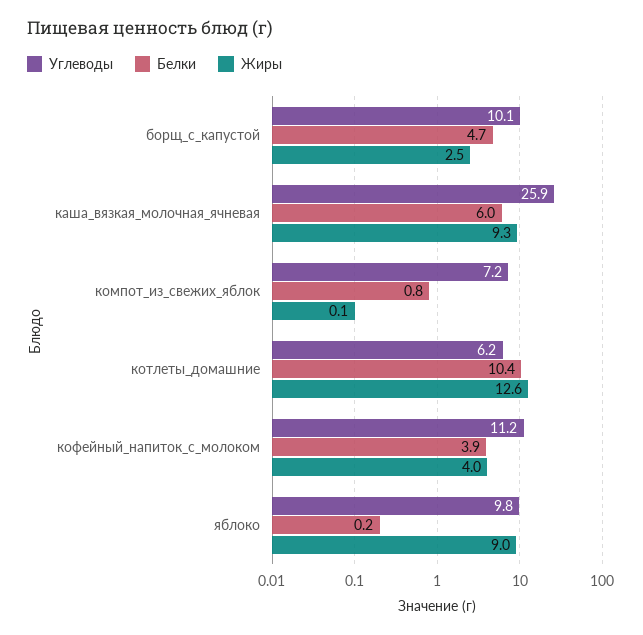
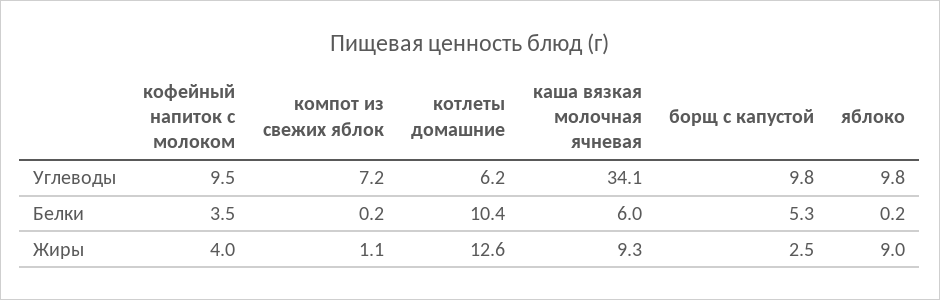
  {
    "Углеводы": {
-     "борщ_с_капустой": 10.1,
+     "борщ_с_капустой": 9.8,
-     "каша_вязкая_молочная_ячневая": 25.9,
+     "каша_вязкая_молочная_ячневая": 34.1,
      "компот_из_свежих_яблок": 7.2,
      "котлеты_домашние": 6.2,
-     "кофейный_напиток_с_молоком": 11.2,
+     "кофейный_напиток_с_молоком": 9.5,
      "яблоко": 9.8
    },
    "Белки": {
-     "борщ_с_капустой": 4.7,
+     "борщ_с_капустой": 5.3,
      "каша_вязкая_молочная_ячневая": 6,
-     "компот_из_свежих_яблок": 0.8,
+     "компот_из_свежих_яблок": 0.2,
      "котлеты_домашние": 10.4,
-     "кофейный_напиток_с_молоком": 3.9,
+     "кофейный_напиток_с_молоком": 3.5,
      "яблоко": 0.2
    },
    "Жиры": {
      "борщ_с_капустой": 2.5,
      "каша_вязкая_молочная_ячневая": 9.3,
-     "компот_из_свежих_яблок": 0.1,
+     "компот_из_свежих_яблок": 1.1,
      "котлеты_домашние": 12.6,
      "кофейный_напиток_с_молоком": 4,
      "яблоко": 9
    }
  }

